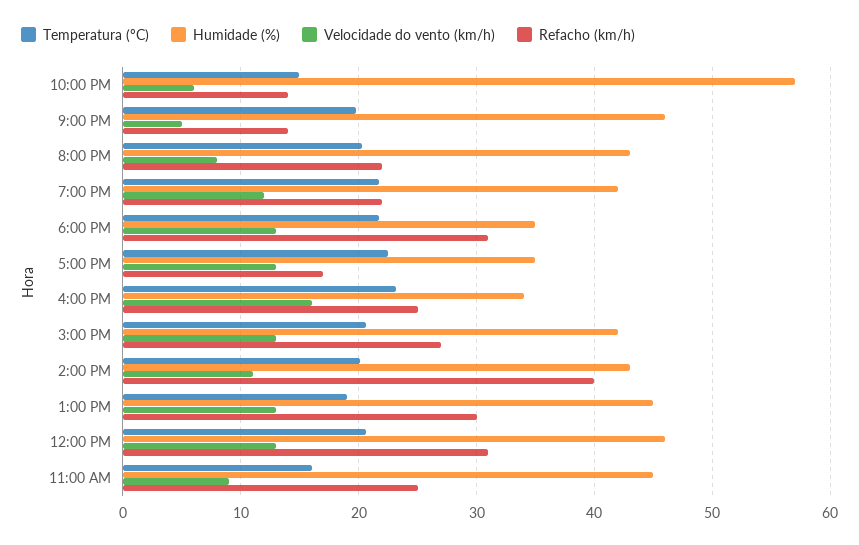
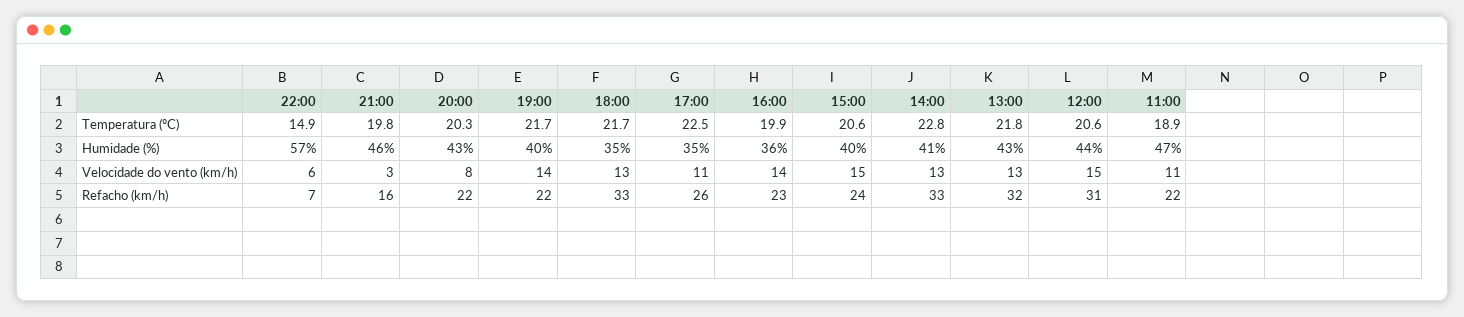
  {
    "Temperatura (ºC)": {
      "10:00 PM": 14.9,
      "9:00 PM": 19.8,
      "8:00 PM": 20.3,
      "7:00 PM": 21.7,
      "6:00 PM": 21.7,
      "5:00 PM": 22.5,
-     "4:00 PM": 23,
+     "4:00 PM": 19.9,
      "3:00 PM": 20.6,
-     "2:00 PM": 20,
+     "2:00 PM": 22.8,
-     "1:00 PM": 19,
+     "1:00 PM": 21.8,
      "12:00 PM": 20.6,
-     "11:00 AM": 16
+     "11:00 AM": 18.9
    },
    "Humidade (%)": {
      "10:00 PM": 57,
      "9:00 PM": 46,
      "8:00 PM": 43,
-     "7:00 PM": 42,
+     "7:00 PM": 40,
      "6:00 PM": 35,
      "5:00 PM": 35,
-     "4:00 PM": 34,
+     "4:00 PM": 36,
-     "3:00 PM": 42,
+     "3:00 PM": 40,
-     "2:00 PM": 43,
+     "2:00 PM": 41,
-     "1:00 PM": 45,
+     "1:00 PM": 43,
-     "12:00 PM": 46,
+     "12:00 PM": 44,
-     "11:00 AM": 45
+     "11:00 AM": 47
    },
    "Velocidade do vento (km/h)": {
      "10:00 PM": 6,
-     "9:00 PM": 5,
+     "9:00 PM": 3,
      "8:00 PM": 8,
-     "7:00 PM": 12,
+     "7:00 PM": 14,
      "6:00 PM": 13,
-     "5:00 PM": 13,
+     "5:00 PM": 11,
-     "4:00 PM": 16,
+     "4:00 PM": 14,
-     "3:00 PM": 13,
+     "3:00 PM": 15,
-     "2:00 PM": 11,
+     "2:00 PM": 13,
      "1:00 PM": 13,
-     "12:00 PM": 13,
+     "12:00 PM": 15,
-     "11:00 AM": 9
+     "11:00 AM": 11
    },
    "Refacho (km/h)": {
-     "10:00 PM": 14,
+     "10:00 PM": 7,
-     "9:00 PM": 14,
+     "9:00 PM": 16,
      "8:00 PM": 22,
      "7:00 PM": 22,
-     "6:00 PM": 31,
+     "6:00 PM": 33,
-     "5:00 PM": 17,
+     "5:00 PM": 26,
-     "4:00 PM": 25,
+     "4:00 PM": 23,
-     "3:00 PM": 27,
+     "3:00 PM": 24,
-     "2:00 PM": 40,
+     "2:00 PM": 33,
-     "1:00 PM": 30,
+     "1:00 PM": 32,
      "12:00 PM": 31,
-     "11:00 AM": 25
+     "11:00 AM": 22
    }
  }

